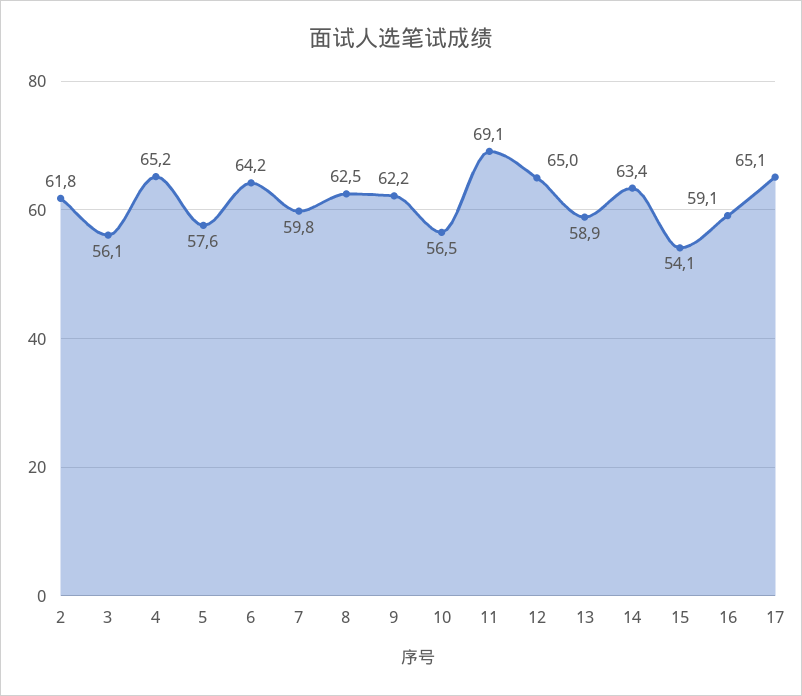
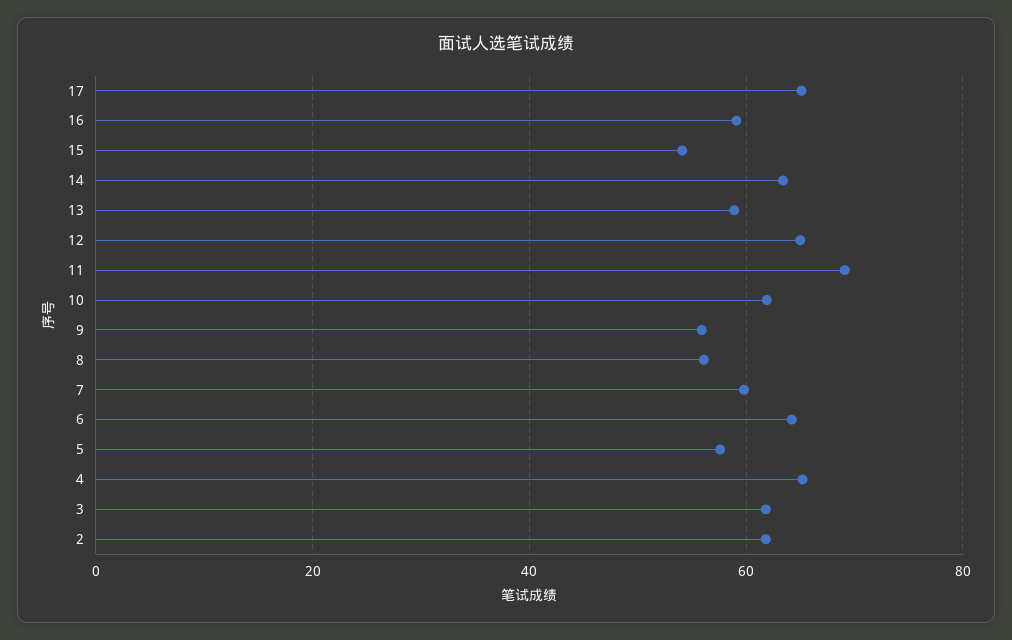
  {
    "2": 61.8,
-   "3": 56.1,
+   "3": 62,
    "4": 65.2,
    "5": 57.6,
    "6": 64.2,
    "7": 59.8,
-   "8": 62.5,
+   "8": 56,
-   "9": 62.2,
+   "9": 56,
-   "10": 56.5,
+   "10": 62,
    "11": 69.1,
    "12": 65,
    "13": 58.9,
    "14": 63.4,
    "15": 54.1,
    "16": 59.1,
    "17": 65.1
  }

